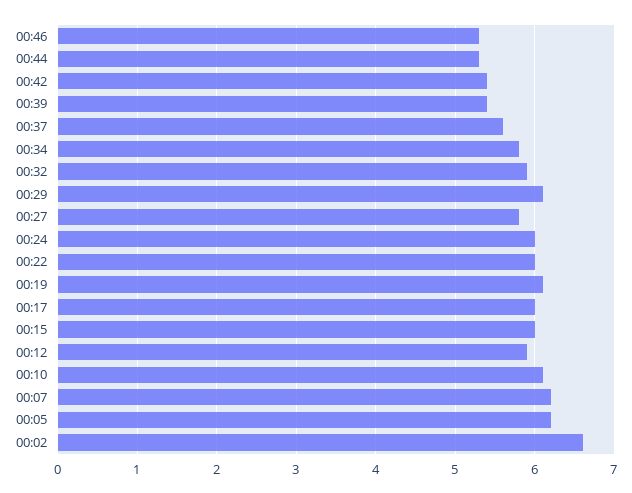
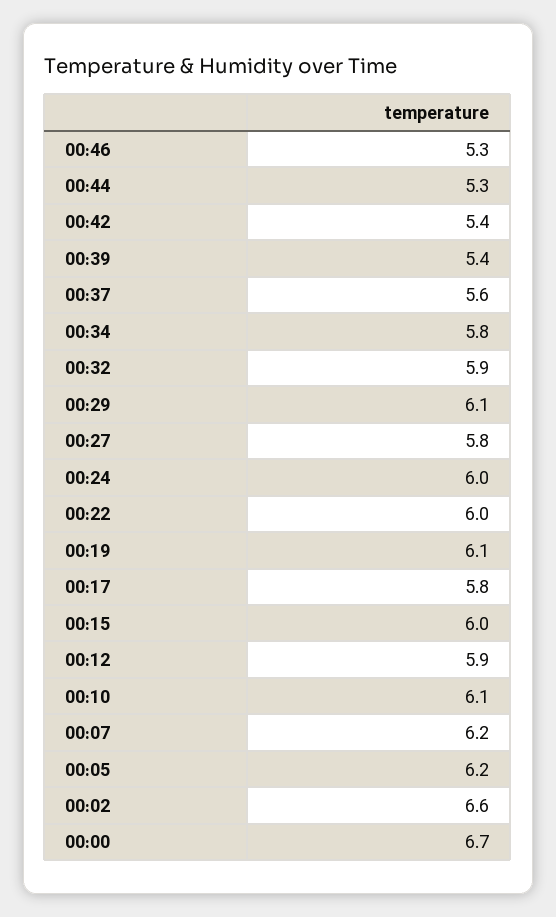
  {
    "00:46": 5.3,
    "00:44": 5.3,
    "00:42": 5.4,
    "00:39": 5.4,
    "00:37": 5.6,
    "00:34": 5.8,
    "00:32": 5.9,
    "00:29": 6.1,
    "00:27": 5.8,
    "00:24": 6,
    "00:22": 6,
    "00:19": 6.1,
-   "00:17": 6,
+   "00:17": 5.8,
    "00:15": 6,
    "00:12": 5.9,
    "00:10": 6.1,
    "00:07": 6.2,
    "00:05": 6.2,
-   "00:02": 6.6
+   "00:02": 6.6,
+   "00:00": 6.7
  }

